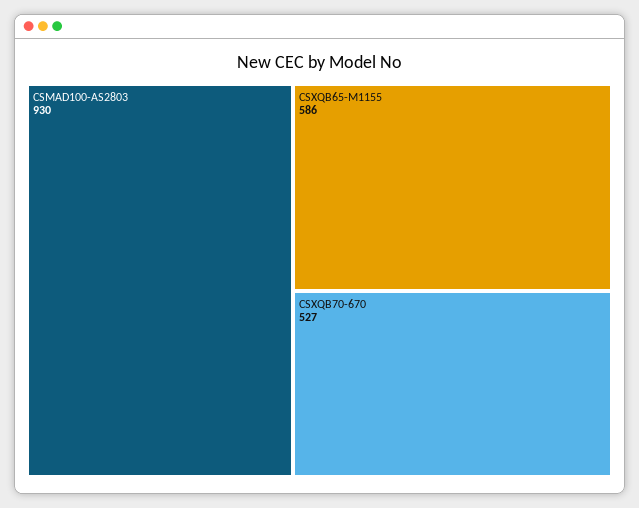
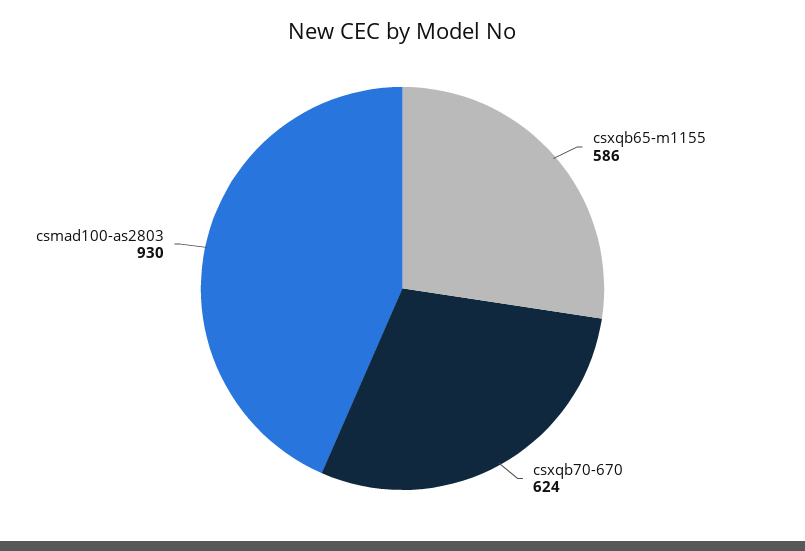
  {
    "CSMAD100-AS2803": 930,
    "CSXQB65-M1155": 586,
-   "CSXQB70-670": 527
+   "CSXQB70-670": 624
  }

